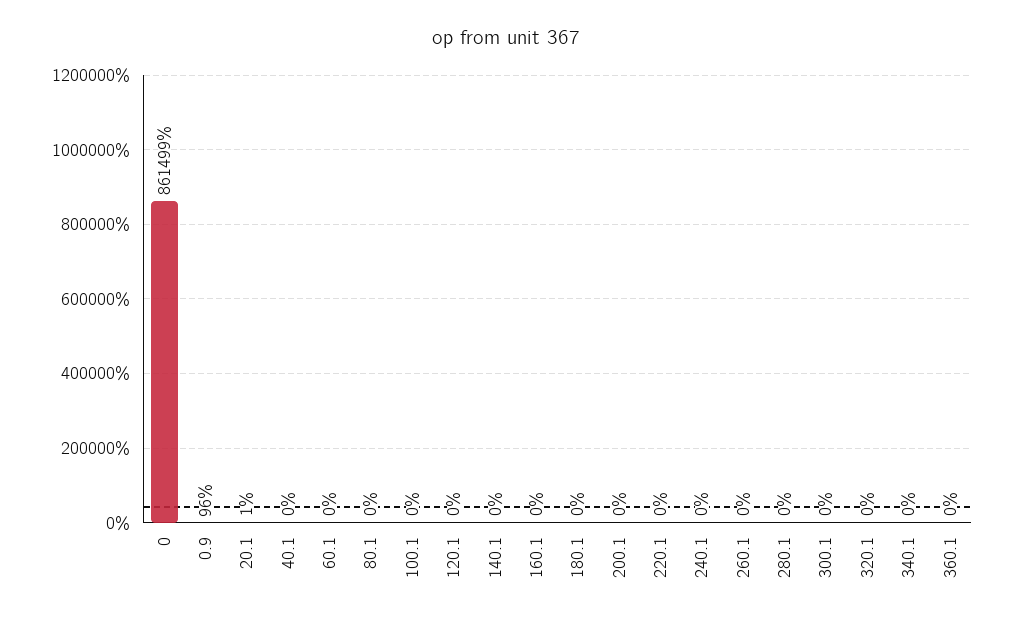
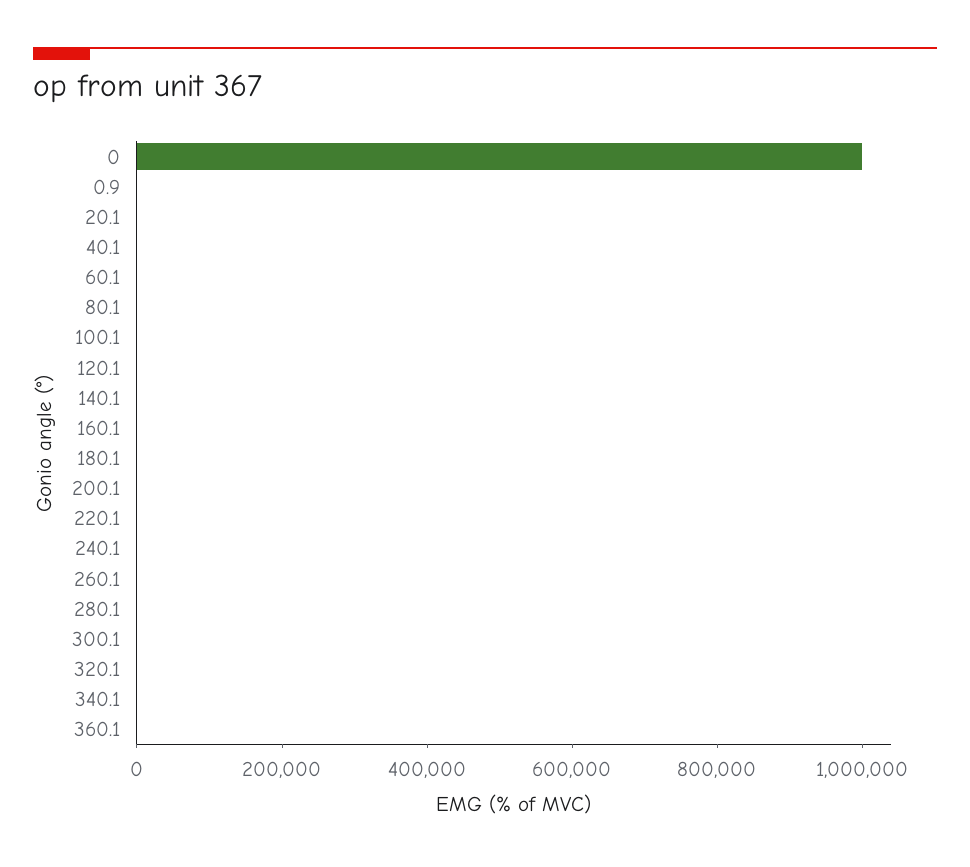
  {
-   "0": 861499,
+   "0": 1000000,
    "0.9": 96,
    "20.1": 1,
    "40.1": 0,
    "60.1": 0,
    "80.1": 0,
    "100.1": 0,
    "120.1": 0,
    "140.1": 0,
    "160.1": 0,
    "180.1": 0,
    "200.1": 0,
    "220.1": 0,
    "240.1": 0,
    "260.1": 0,
    "280.1": 0,
    "300.1": 0,
    "320.1": 0,
    "340.1": 0,
    "360.1": 0
  }

